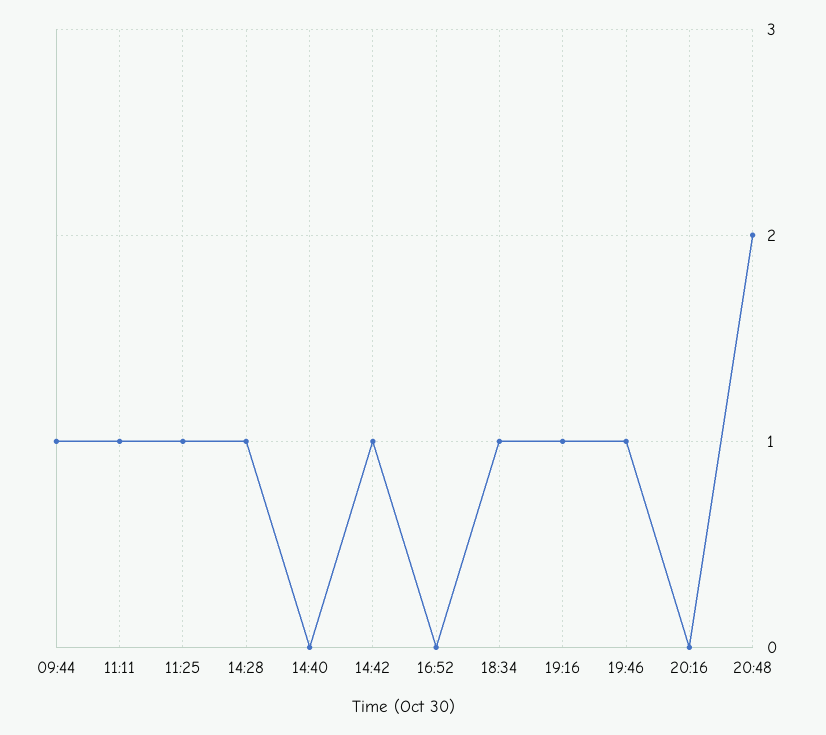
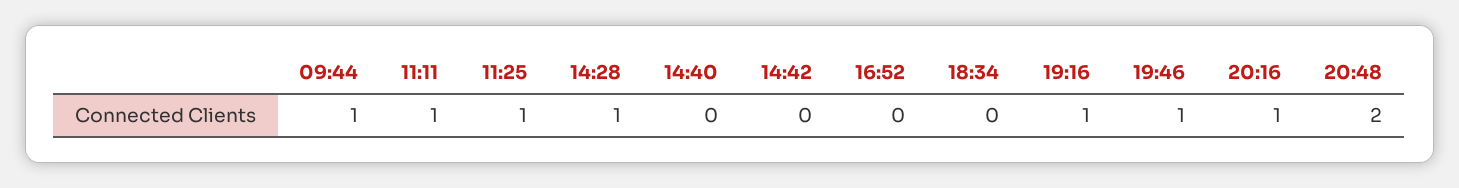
  {
    "09:44": 1,
    "11:11": 1,
    "11:25": 1,
    "14:28": 1,
    "14:40": 0,
-   "14:42": 1,
+   "14:42": 0,
    "16:52": 0,
-   "18:34": 1,
+   "18:34": 0,
    "19:16": 1,
    "19:46": 1,
-   "20:16": 0,
+   "20:16": 1,
    "20:48": 2
  }

